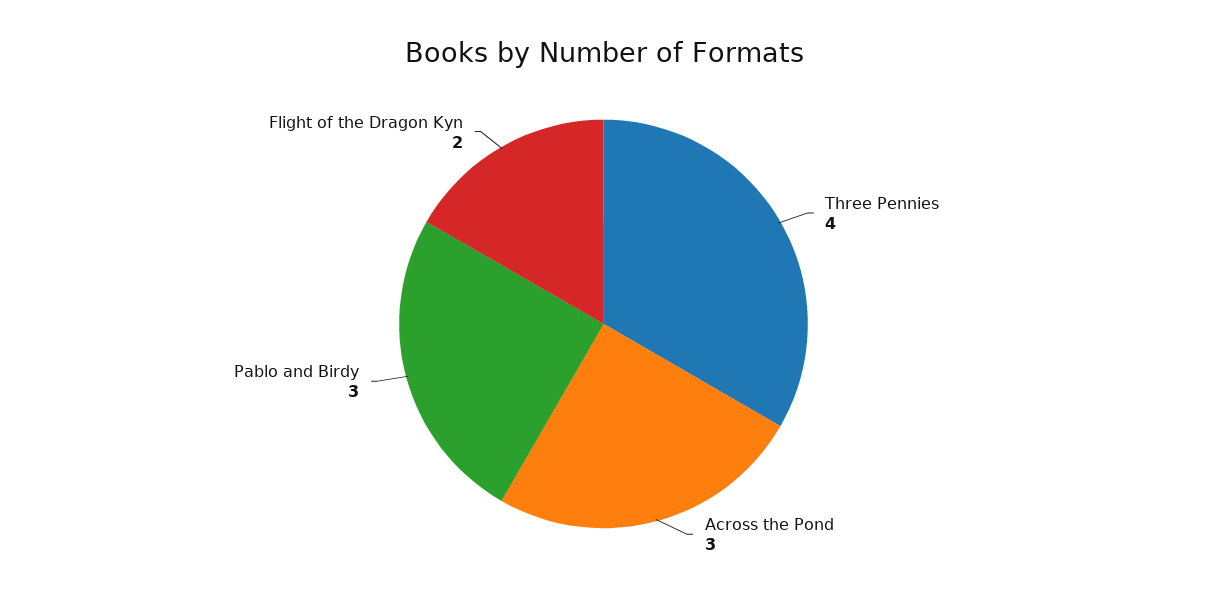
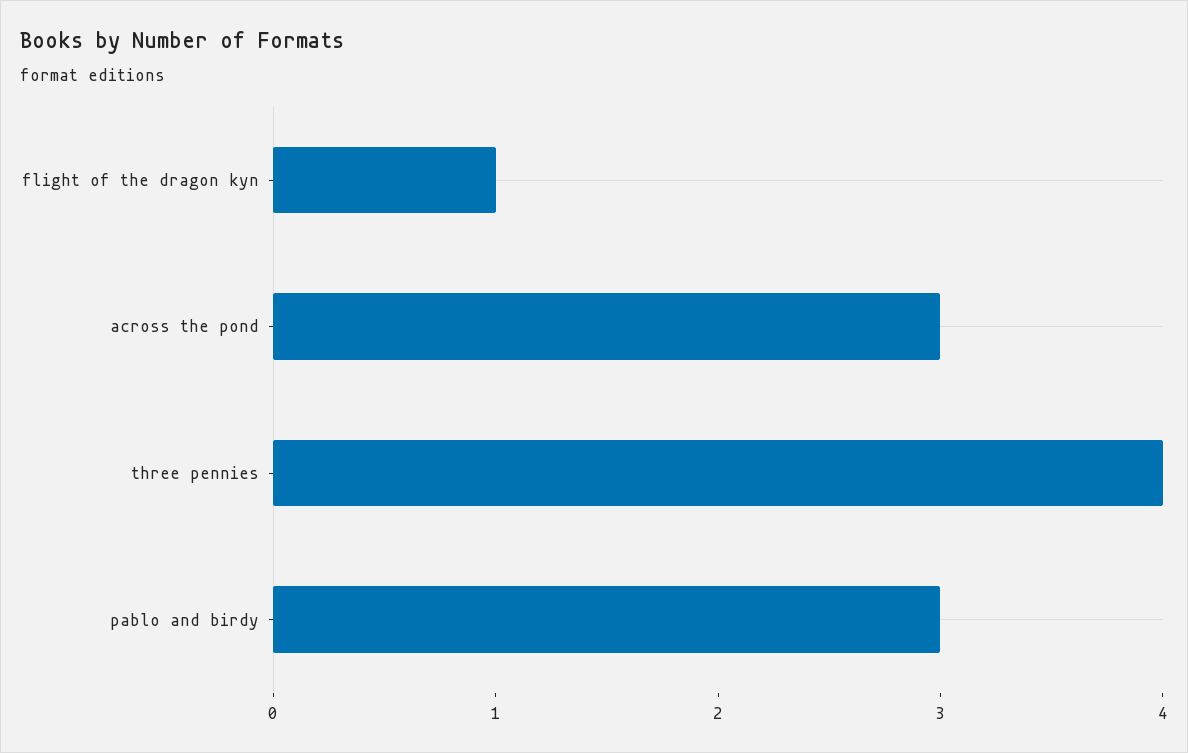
  {
    "Three Pennies": 4,
    "Across the Pond": 3,
    "Pablo and Birdy": 3,
-   "Flight of the Dragon Kyn": 2
+   "Flight of the Dragon Kyn": 1
  }

